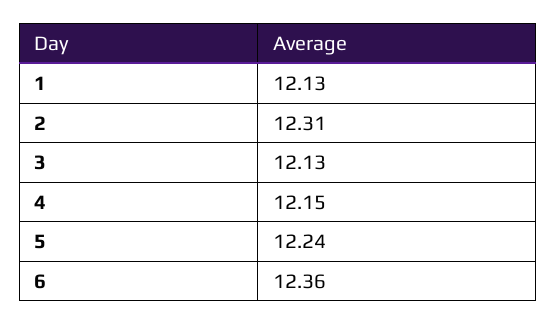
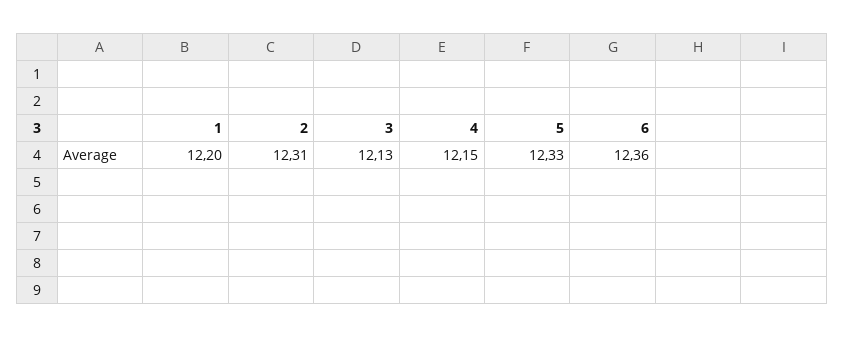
  {
-   "1": 12.13,
+   "1": 12.2,
    "2": 12.31,
    "3": 12.13,
    "4": 12.15,
-   "5": 12.24,
+   "5": 12.33,
    "6": 12.36
  }

